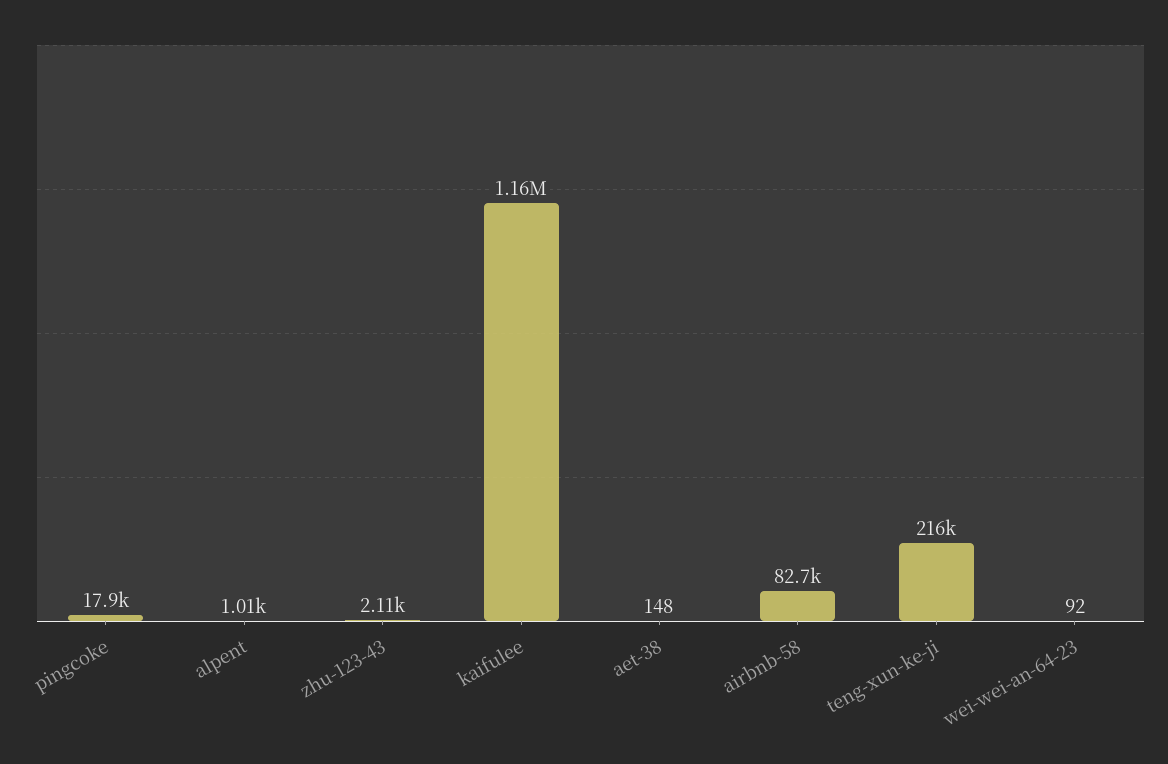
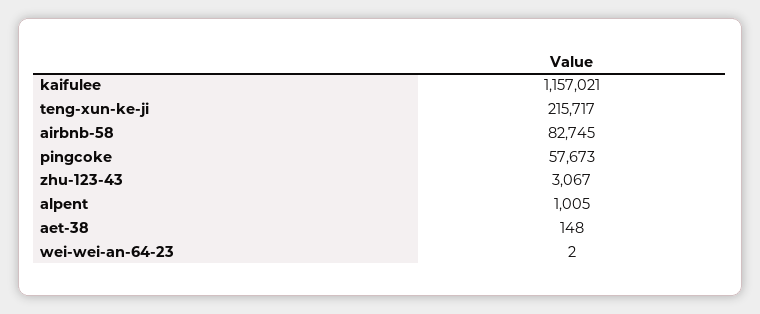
  {
-   "pingcoke": 17900,
+   "pingcoke": 57673,
    "alpent": 1005,
-   "zhu-123-43": 2110,
+   "zhu-123-43": 3067,
    "kaifulee": 1157021,
    "aet-38": 148,
    "airbnb-58": 82745,
    "teng-xun-ke-ji": 215717,
-   "wei-wei-an-64-23": 92
+   "wei-wei-an-64-23": 2
  }

